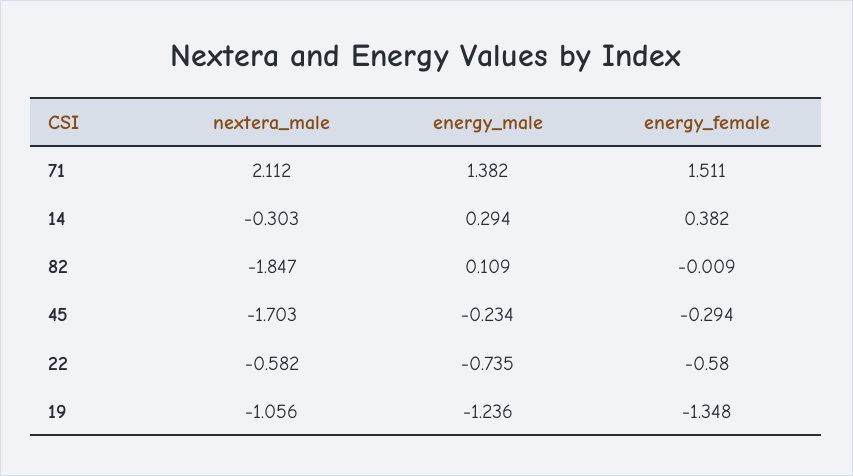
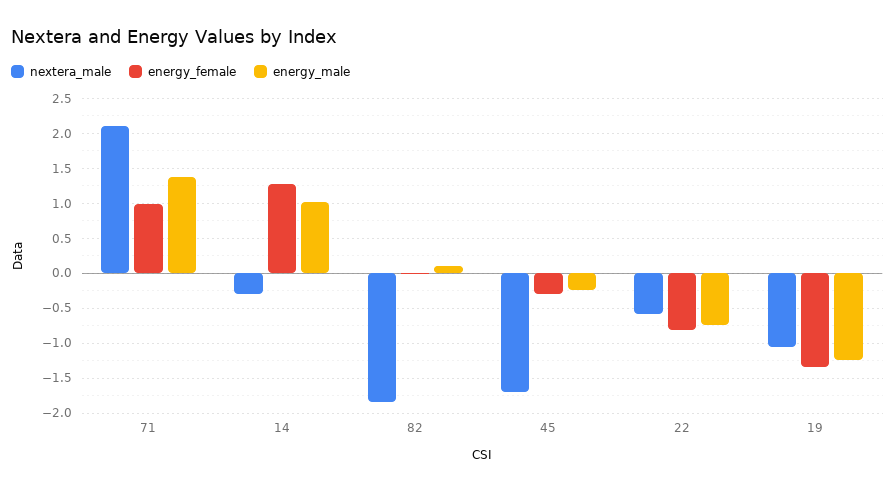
  {
    "nextera_male": {
      "71": 2.112,
      "14": -0.303,
      "82": -1.847,
      "45": -1.703,
      "22": -0.582,
      "19": -1.056
    },
    "energy_male": {
      "71": 1.382,
-     "14": 0.294,
+     "14": 1,
      "82": 0.109,
      "45": -0.234,
      "22": -0.735,
      "19": -1.236
    },
    "energy_female": {
-     "71": 1.511,
+     "71": 1,
-     "14": 0.382,
+     "14": 1.3,
      "82": -0.009,
      "45": -0.294,
-     "22": -0.58,
+     "22": -0.8,
      "19": -1.348
    }
  }

